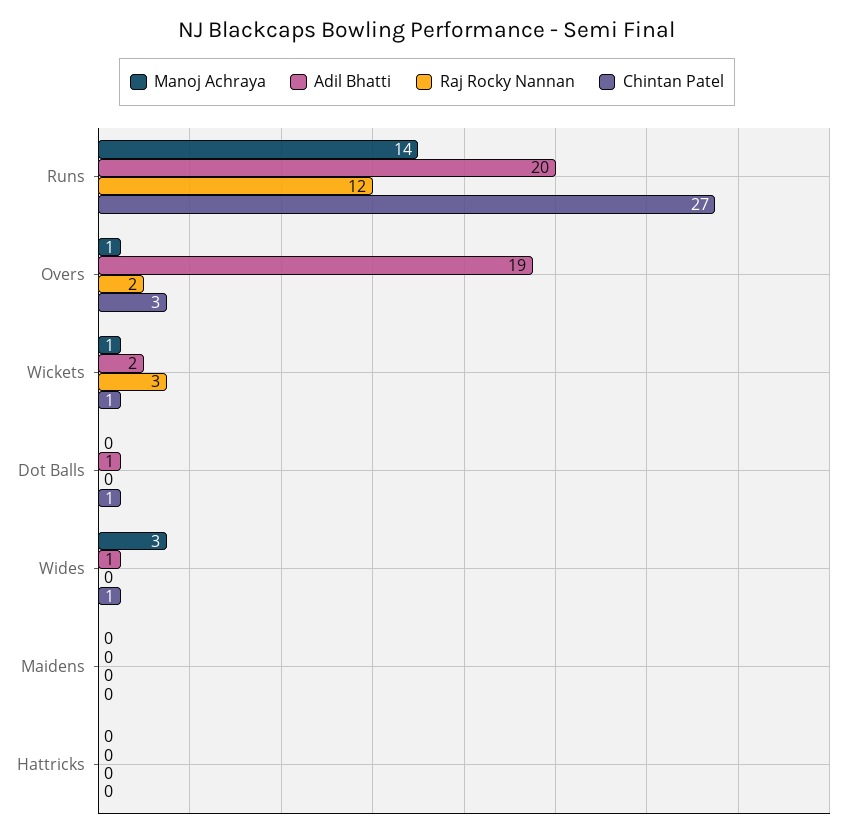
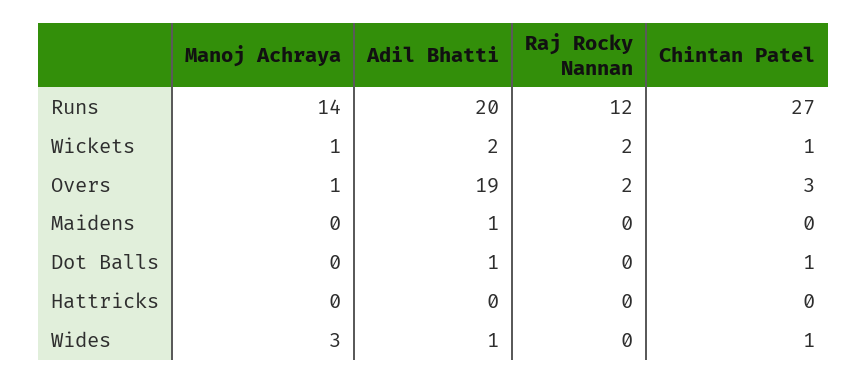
  {
    "Manoj Achraya": {
      "Runs": 14,
      "Overs": 1,
      "Wickets": 1,
      "Dot Balls": 0,
      "Wides": 3,
      "Maidens": 0,
      "Hattricks": 0
    },
    "Adil Bhatti": {
      "Runs": 20,
      "Overs": 19,
      "Wickets": 2,
      "Dot Balls": 1,
      "Wides": 1,
-     "Maidens": 0,
+     "Maidens": 1,
      "Hattricks": 0
    },
    "Raj Rocky Nannan": {
      "Runs": 12,
      "Overs": 2,
-     "Wickets": 3,
+     "Wickets": 2,
      "Dot Balls": 0,
      "Wides": 0,
      "Maidens": 0,
      "Hattricks": 0
    },
    "Chintan Patel": {
      "Runs": 27,
      "Overs": 3,
      "Wickets": 1,
      "Dot Balls": 1,
      "Wides": 1,
      "Maidens": 0,
      "Hattricks": 0
    }
  }

